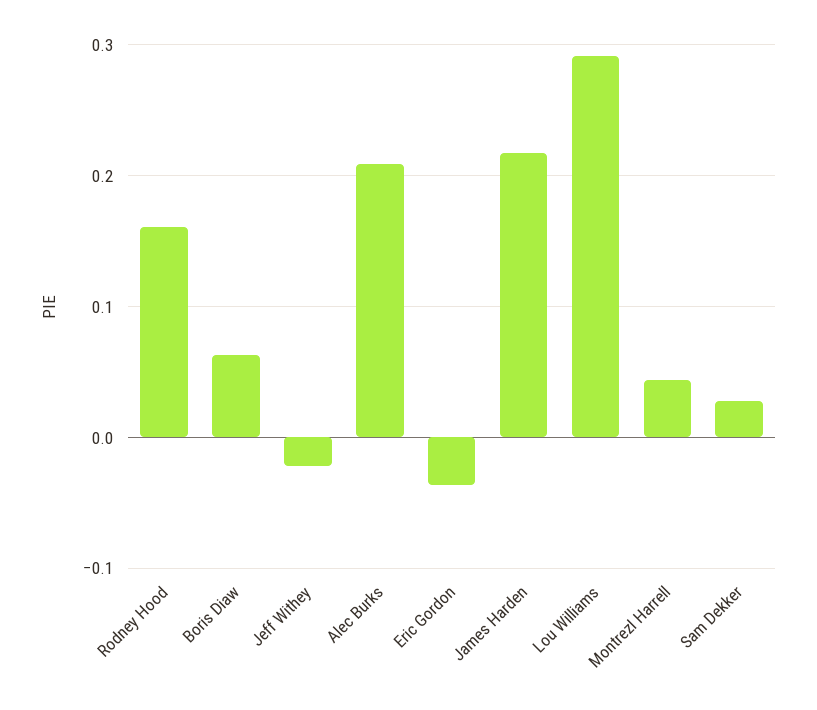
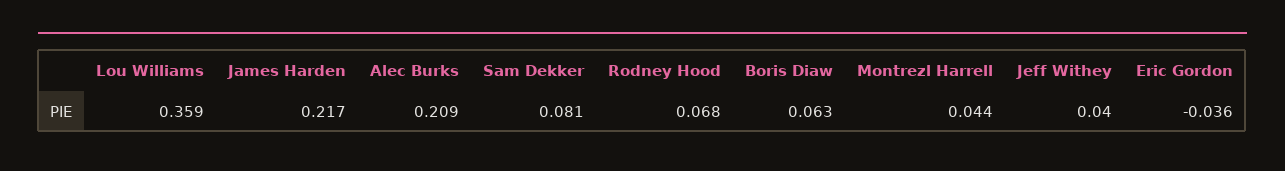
  {
-   "Rodney Hood": 0.16,
+   "Rodney Hood": 0.068,
    "Boris Diaw": 0.063,
-   "Jeff Withey": -0.02,
+   "Jeff Withey": 0.04,
    "Alec Burks": 0.209,
    "Eric Gordon": -0.036,
    "James Harden": 0.217,
-   "Lou Williams": 0.29,
+   "Lou Williams": 0.359,
    "Montrezl Harrell": 0.044,
-   "Sam Dekker": 0.03
+   "Sam Dekker": 0.081
  }

